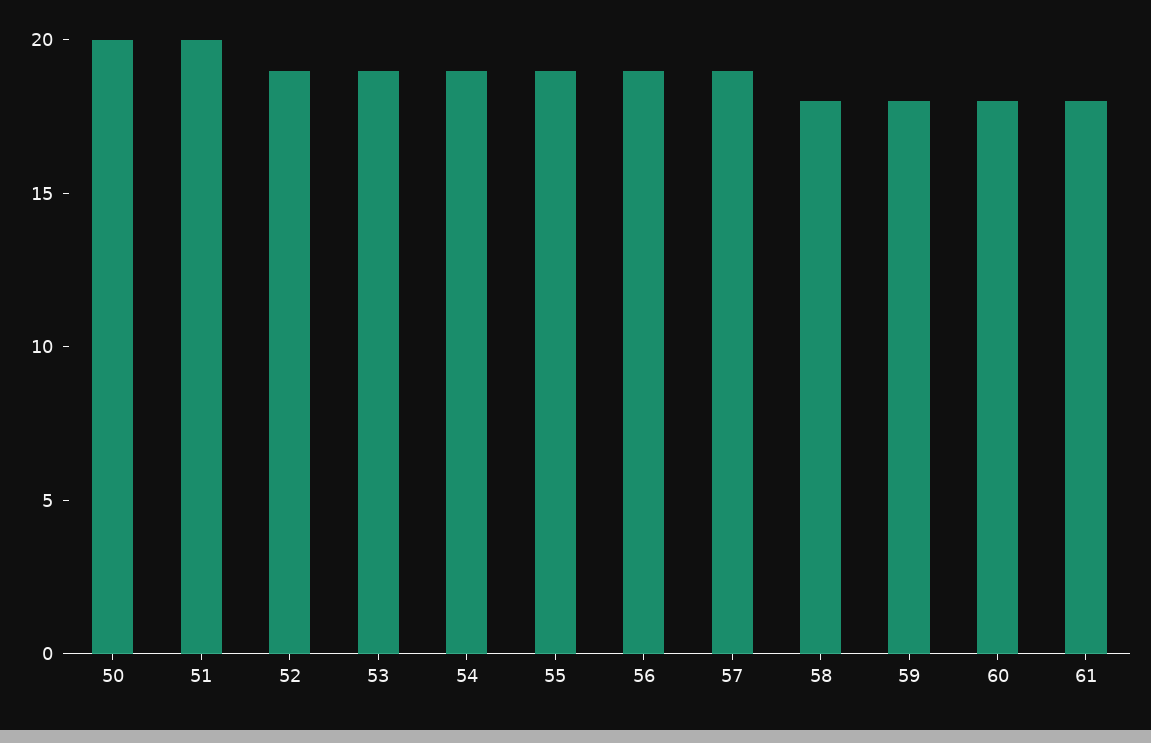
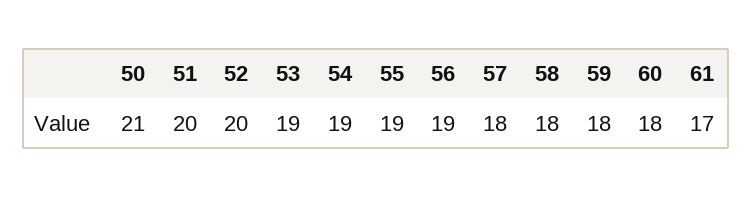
  {
-   "50": 20,
+   "50": 21,
    "51": 20,
-   "52": 19,
+   "52": 20,
    "53": 19,
    "54": 19,
    "55": 19,
    "56": 19,
-   "57": 19,
+   "57": 18,
    "58": 18,
    "59": 18,
    "60": 18,
-   "61": 18
+   "61": 17
  }

